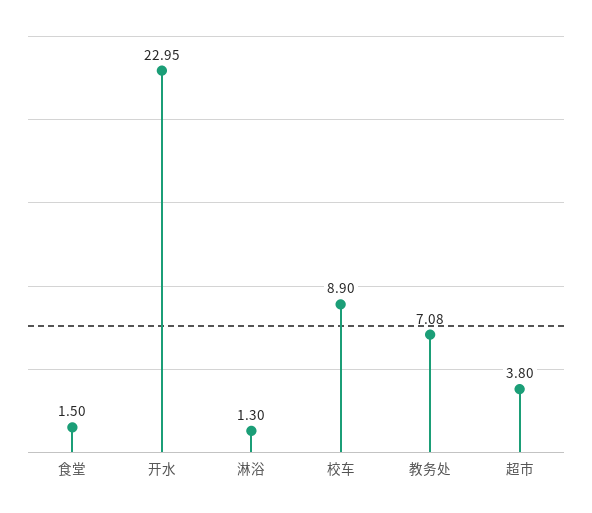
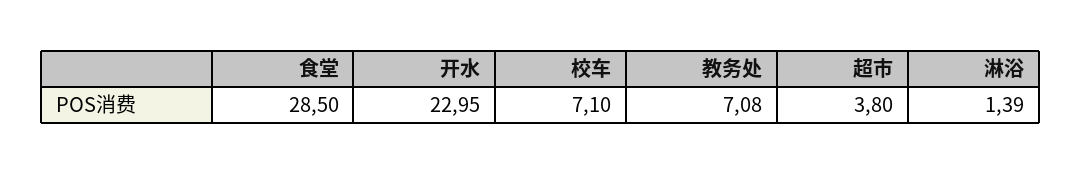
  {
-   "食堂": 1.5,
+   "食堂": 28.5,
    "开水": 22.95,
-   "淋浴": 1.3,
+   "淋浴": 1.39,
-   "校车": 8.9,
+   "校车": 7.1,
    "教务处": 7.08,
    "超市": 3.8
  }

